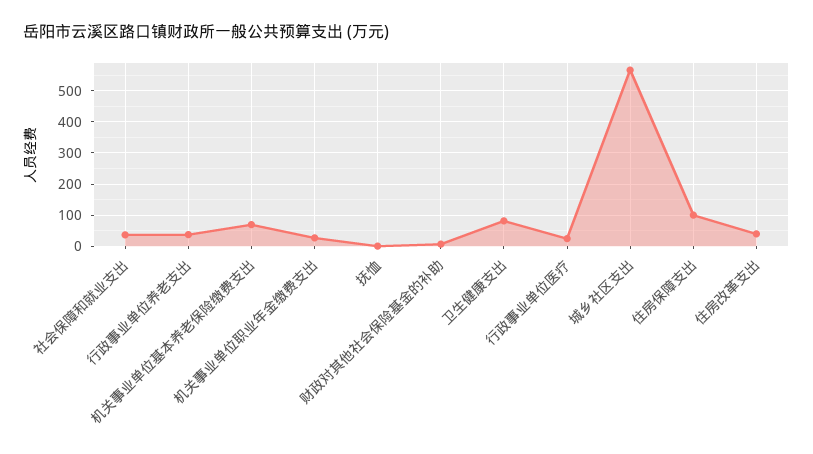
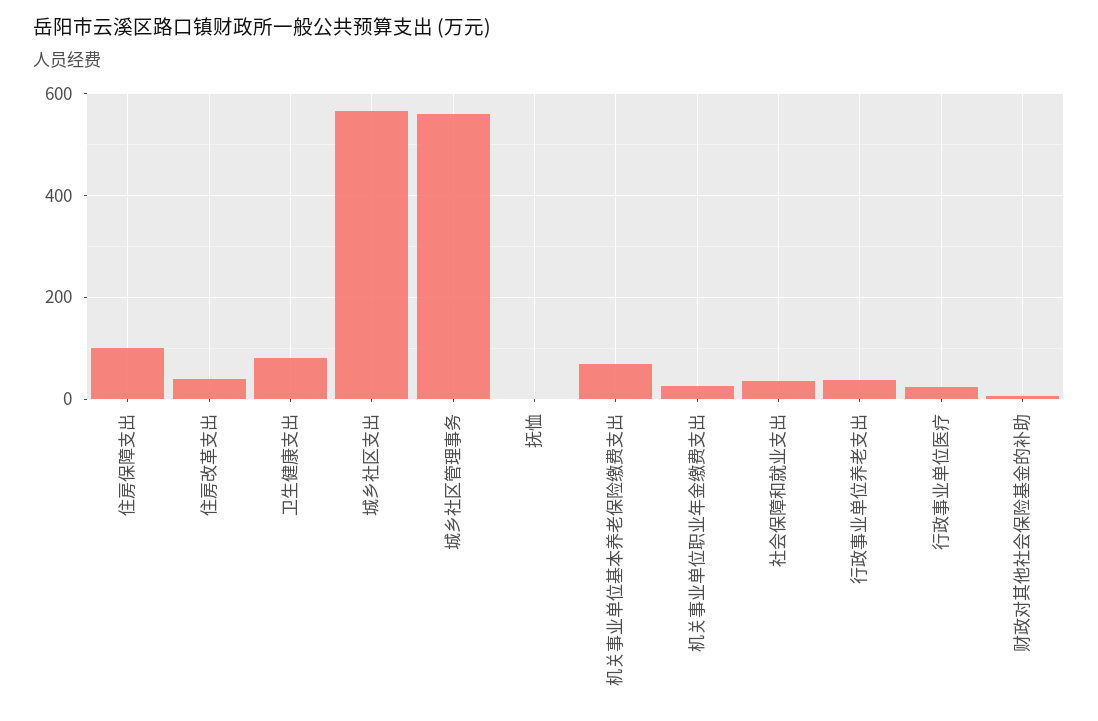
  {
    "社会保障和就业支出": 40,
    "行政事业单位养老支出": 40,
    "机关事业单位基本养老保险缴费支出": 60,
    "机关事业单位职业年金缴费支出": 20,
    "抚恤": 0,
    "财政对其他社会保险基金的补助": 0,
    "卫生健康支出": 80,
    "行政事业单位医疗": 20,
    "城乡社区支出": 560,
    "住房保障支出": 100,
-   "住房改革支出": 40
+   "住房改革支出": 40,
+   "城乡社区管理事务": 560
  }

